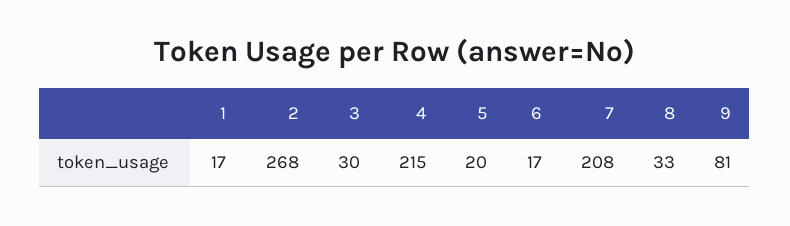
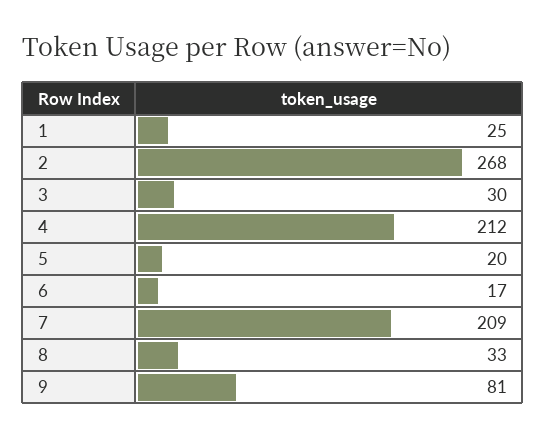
  {
-   "1": 17,
+   "1": 25,
    "2": 268,
    "3": 30,
-   "4": 215,
+   "4": 212,
    "5": 20,
    "6": 17,
-   "7": 208,
+   "7": 209,
    "8": 33,
    "9": 81
  }

